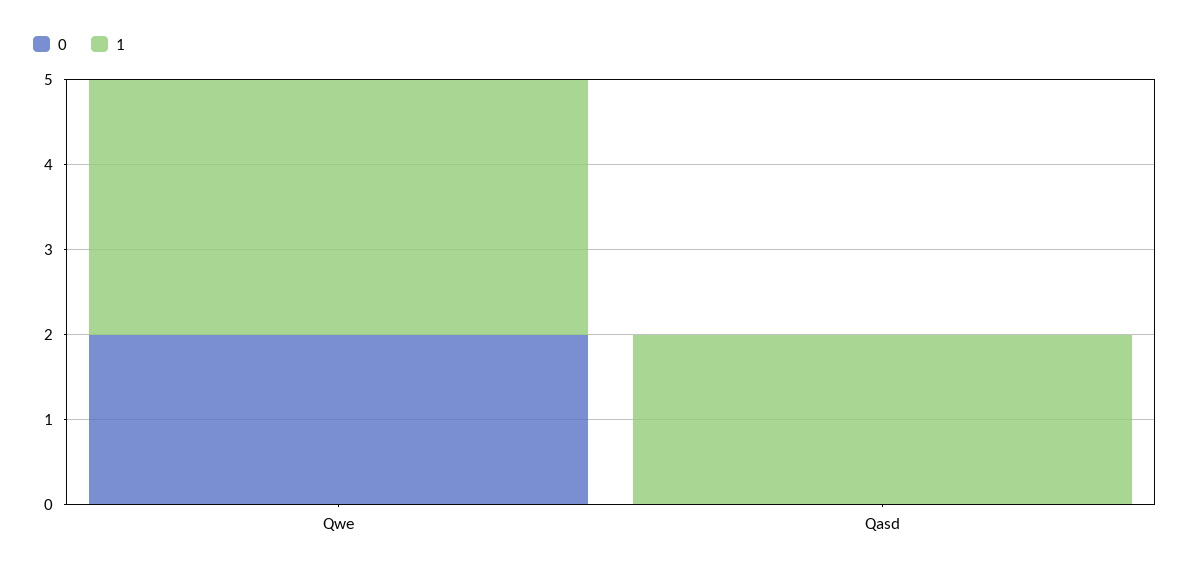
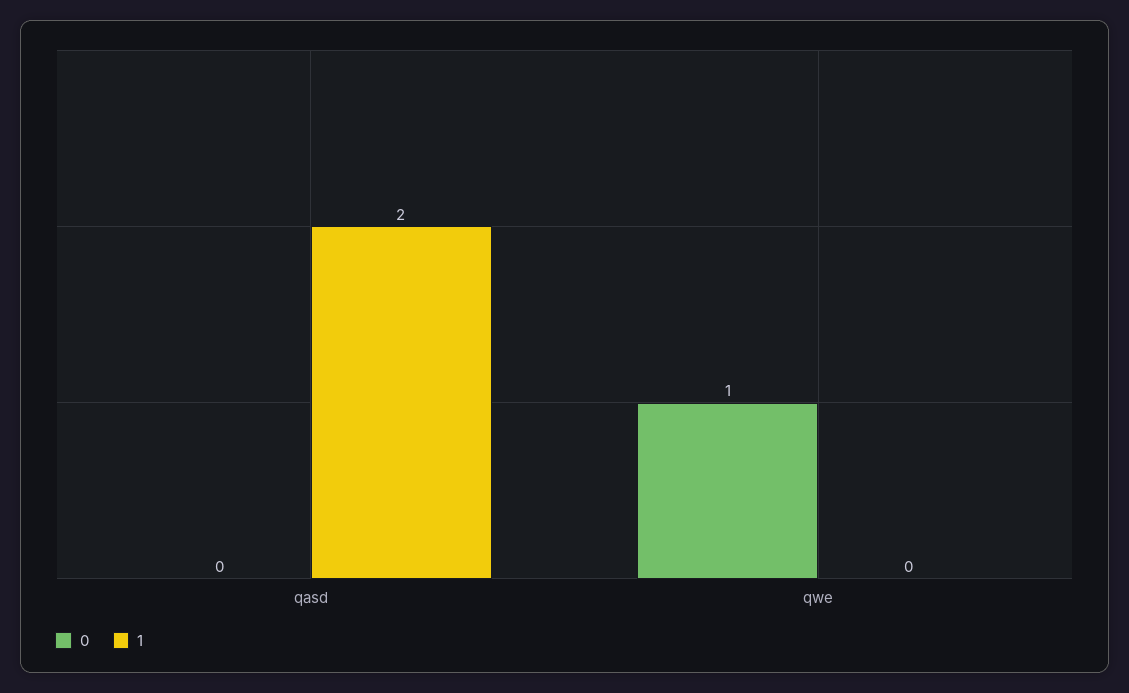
  {
    "0": {
-     "Qwe": 2,
+     "Qwe": 1,
      "Qasd": 0
    },
    "1": {
-     "Qwe": 3,
+     "Qwe": 0,
      "Qasd": 2
    }
  }

